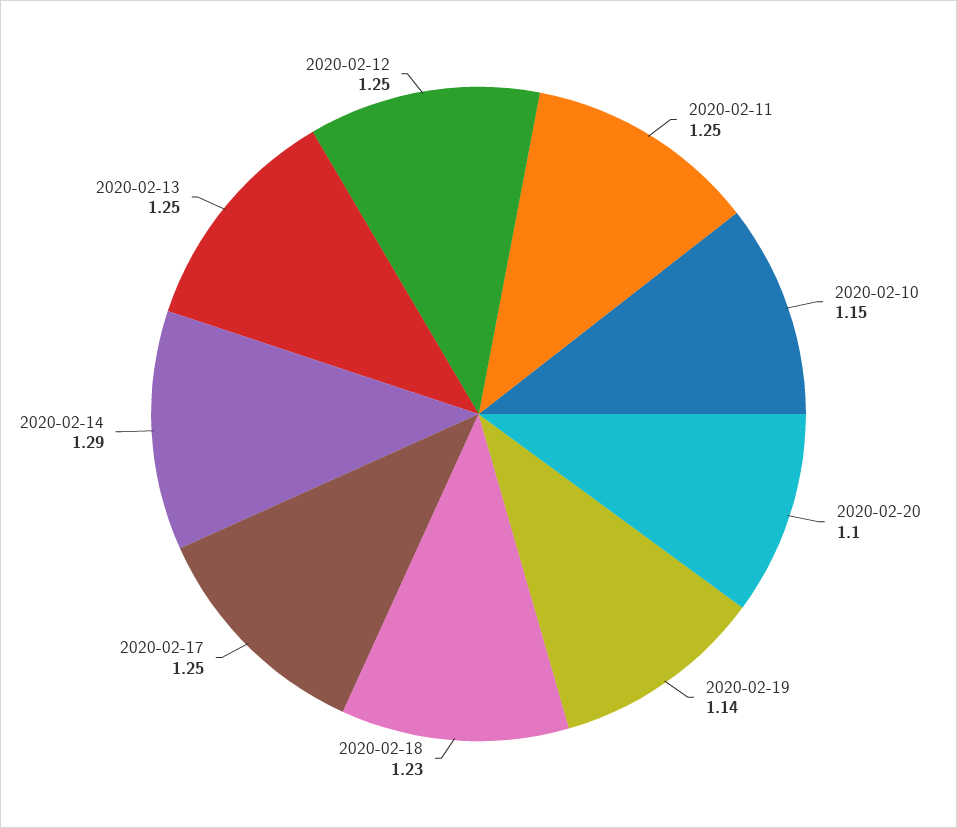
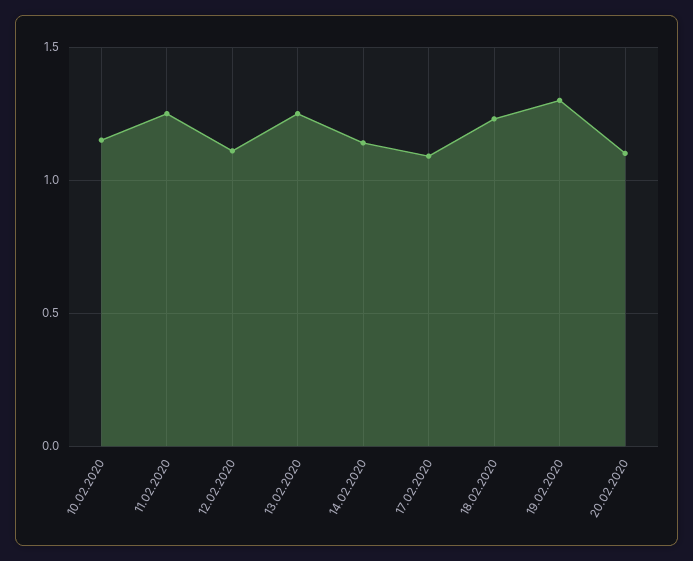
  {
    "2020-02-11": 1.25,
    "2020-02-10": 1.15,
    "2020-02-20": 1.1,
-   "2020-02-19": 1.14,
+   "2020-02-19": 1.3,
    "2020-02-18": 1.23,
-   "2020-02-17": 1.25,
+   "2020-02-17": 1.1,
-   "2020-02-14": 1.29,
+   "2020-02-14": 1.15,
    "2020-02-13": 1.25,
-   "2020-02-12": 1.25
+   "2020-02-12": 1.1
  }

